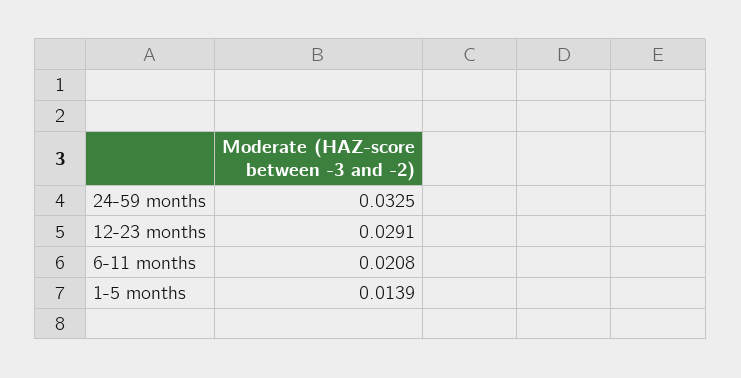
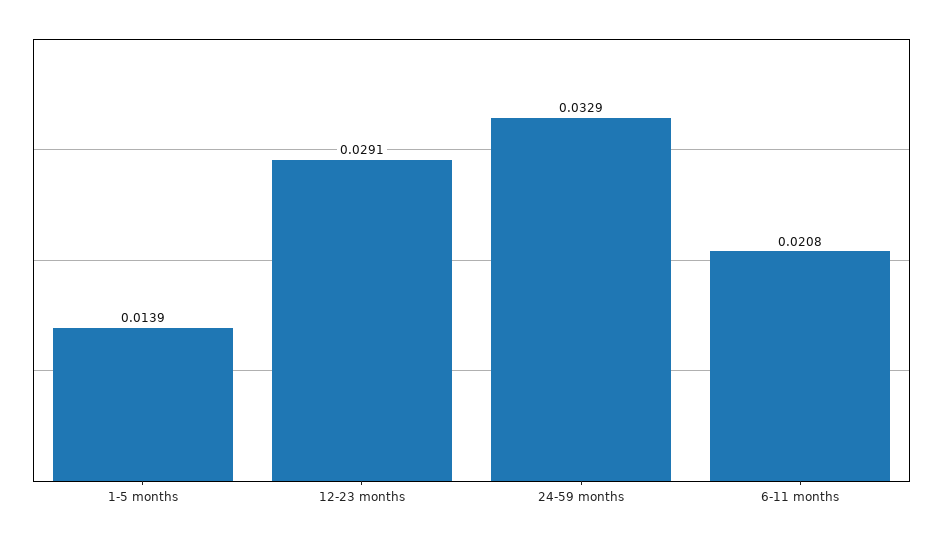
  {
-   "24-59 months": 0.0325,
+   "24-59 months": 0.0329,
    "12-23 months": 0.0291,
    "6-11 months": 0.0208,
    "1-5 months": 0.0139
  }

